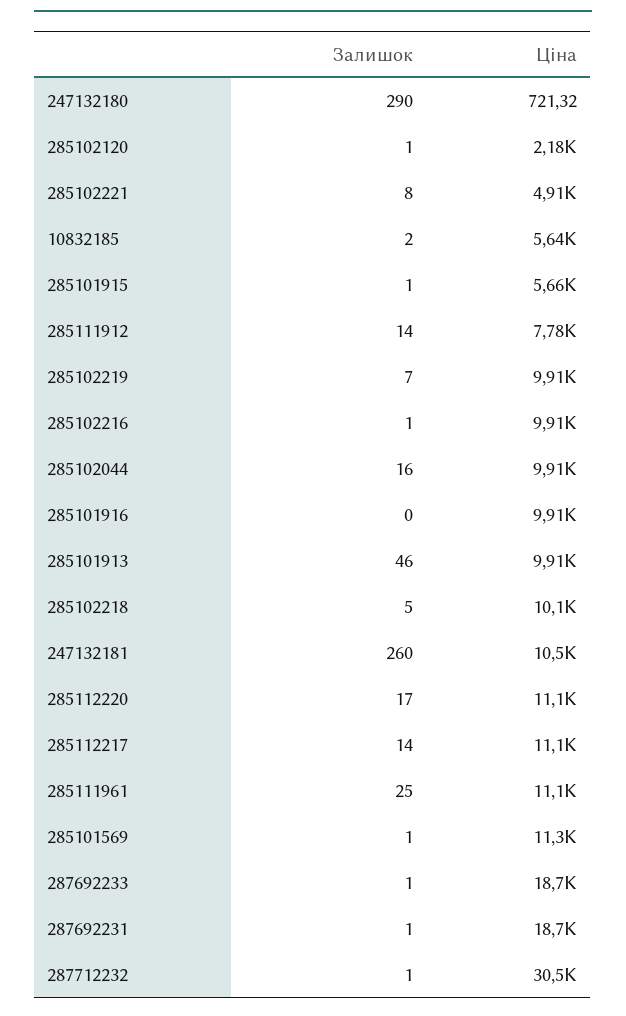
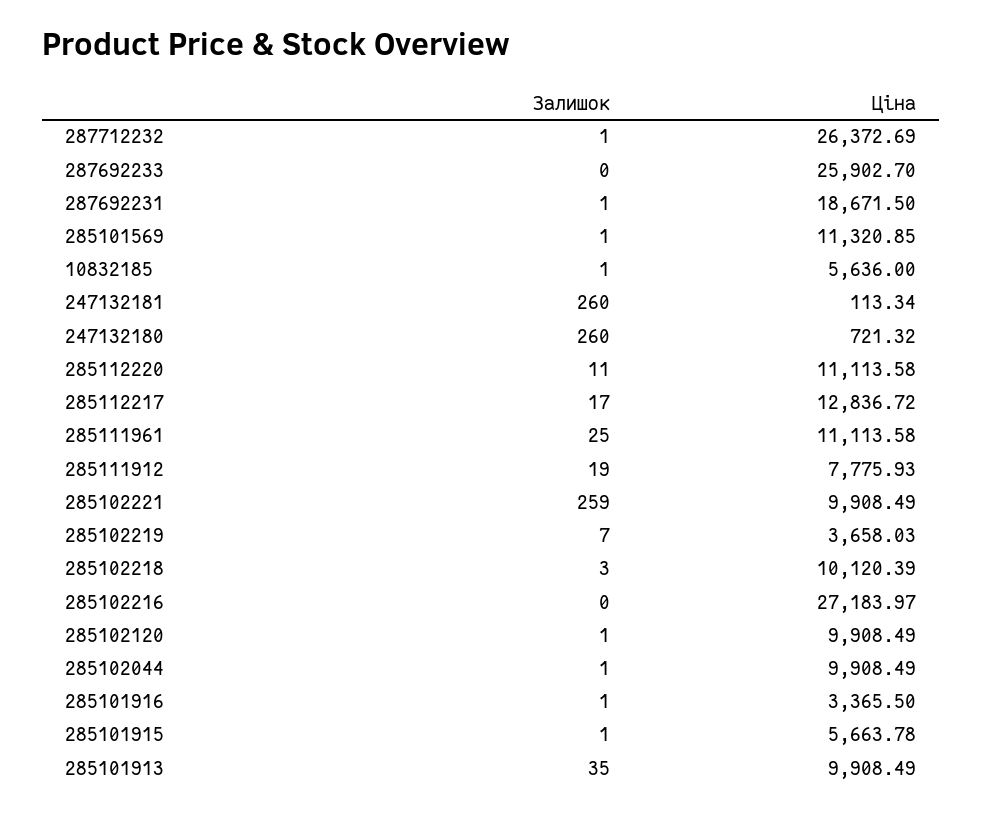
  {
    "Залишок": {
-     "247132180": 290,
+     "247132180": 260,
      "285102120": 1,
-     "285102221": 8,
+     "285102221": 259,
-     "10832185": 2,
+     "10832185": 1,
      "285101915": 1,
-     "285111912": 14,
+     "285111912": 19,
      "285102219": 7,
-     "285102216": 1,
+     "285102216": 0,
-     "285102044": 16,
+     "285102044": 1,
-     "285101916": 0,
+     "285101916": 1,
-     "285101913": 46,
+     "285101913": 35,
-     "285102218": 5,
+     "285102218": 3,
      "247132181": 260,
-     "285112220": 17,
+     "285112220": 11,
-     "285112217": 14,
+     "285112217": 17,
      "285111961": 25,
      "285101569": 1,
-     "287692233": 1,
+     "287692233": 0,
      "287692231": 1,
      "287712232": 1
    },
    "Ціна": {
      "247132180": 721.32,
-     "285102120": 2180,
+     "285102120": 9908.49,
-     "285102221": 4910,
+     "285102221": 9908.49,
      "10832185": 5636,
      "285101915": 5663.78,
      "285111912": 7775.93,
-     "285102219": 9910,
+     "285102219": 3658.03,
-     "285102216": 9910,
+     "285102216": 27183.97,
      "285102044": 9908.49,
-     "285101916": 9910,
+     "285101916": 3365.5,
      "285101913": 9908.49,
      "285102218": 10120.39,
-     "247132181": 10500,
+     "247132181": 113.34,
      "285112220": 11113.58,
-     "285112217": 11100,
+     "285112217": 12836.72,
      "285111961": 11113.58,
      "285101569": 11320.85,
-     "287692233": 18700,
+     "287692233": 25902.7,
      "287692231": 18671.5,
-     "287712232": 30500
+     "287712232": 26372.69
    }
  }

